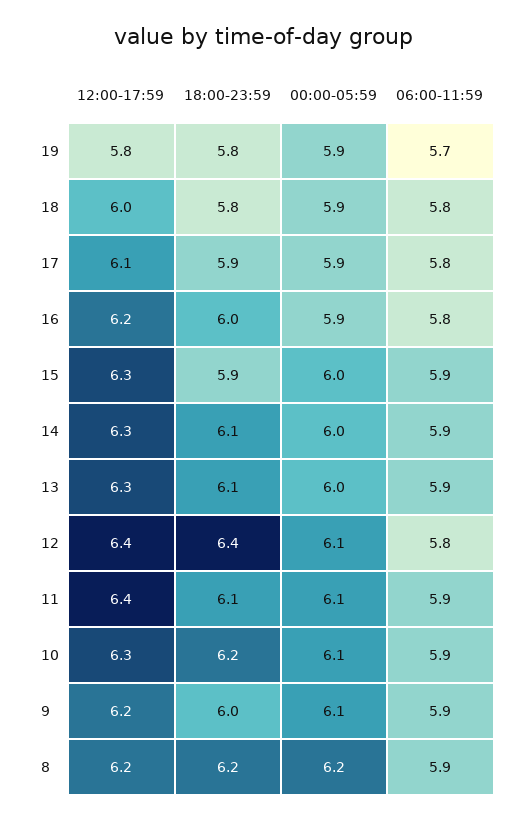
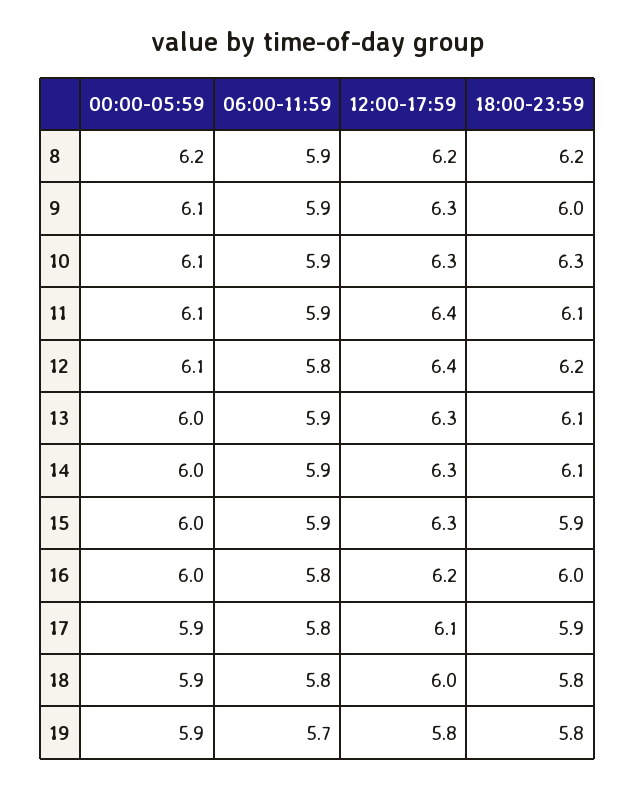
  {
    "12:00-17:59": {
      "19": 5.8,
      "18": 6,
      "17": 6.1,
      "16": 6.2,
      "15": 6.3,
      "14": 6.3,
      "13": 6.3,
      "12": 6.4,
      "11": 6.4,
      "10": 6.3,
-     "9": 6.2,
+     "9": 6.3,
      "8": 6.2
    },
    "18:00-23:59": {
      "19": 5.8,
      "18": 5.8,
      "17": 5.9,
      "16": 6,
      "15": 5.9,
      "14": 6.1,
      "13": 6.1,
-     "12": 6.4,
+     "12": 6.2,
      "11": 6.1,
-     "10": 6.2,
+     "10": 6.3,
      "9": 6,
      "8": 6.2
    },
    "00:00-05:59": {
      "19": 5.9,
      "18": 5.9,
      "17": 5.9,
-     "16": 5.9,
+     "16": 6,
      "15": 6,
      "14": 6,
      "13": 6,
      "12": 6.1,
      "11": 6.1,
      "10": 6.1,
      "9": 6.1,
      "8": 6.2
    },
    "06:00-11:59": {
      "19": 5.7,
      "18": 5.8,
      "17": 5.8,
      "16": 5.8,
      "15": 5.9,
      "14": 5.9,
      "13": 5.9,
      "12": 5.8,
      "11": 5.9,
      "10": 5.9,
      "9": 5.9,
      "8": 5.9
    }
  }

